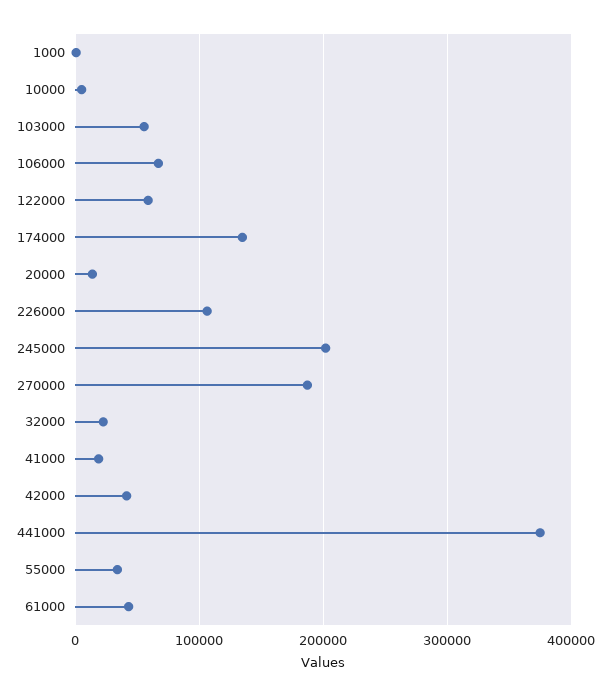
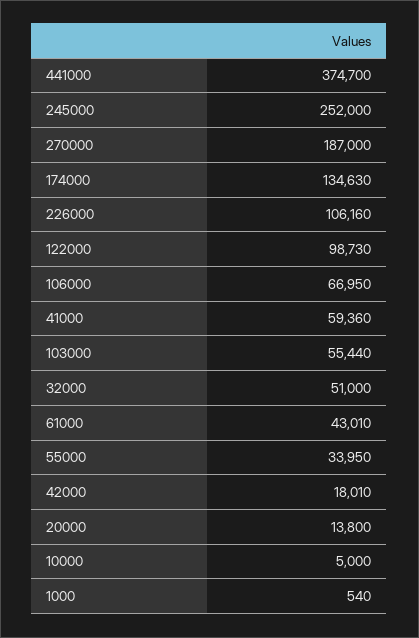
  {
    "1000": 540,
    "10000": 5000,
    "103000": 55440,
    "106000": 66950,
-   "122000": 60000,
+   "122000": 98730,
    "174000": 134630,
    "20000": 13800,
    "226000": 106160,
-   "245000": 200000,
+   "245000": 252000,
    "270000": 187000,
-   "32000": 20000,
+   "32000": 51000,
-   "41000": 20000,
+   "41000": 59360,
-   "42000": 40000,
+   "42000": 18010,
    "441000": 374700,
    "55000": 33950,
    "61000": 43010
  }

